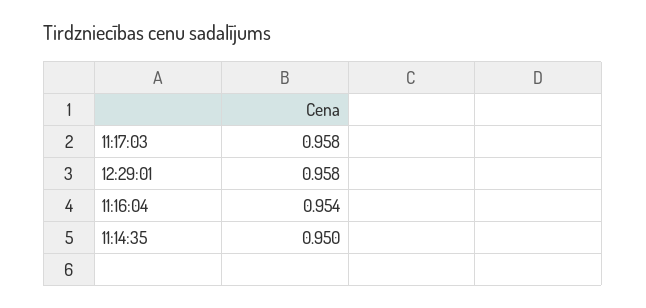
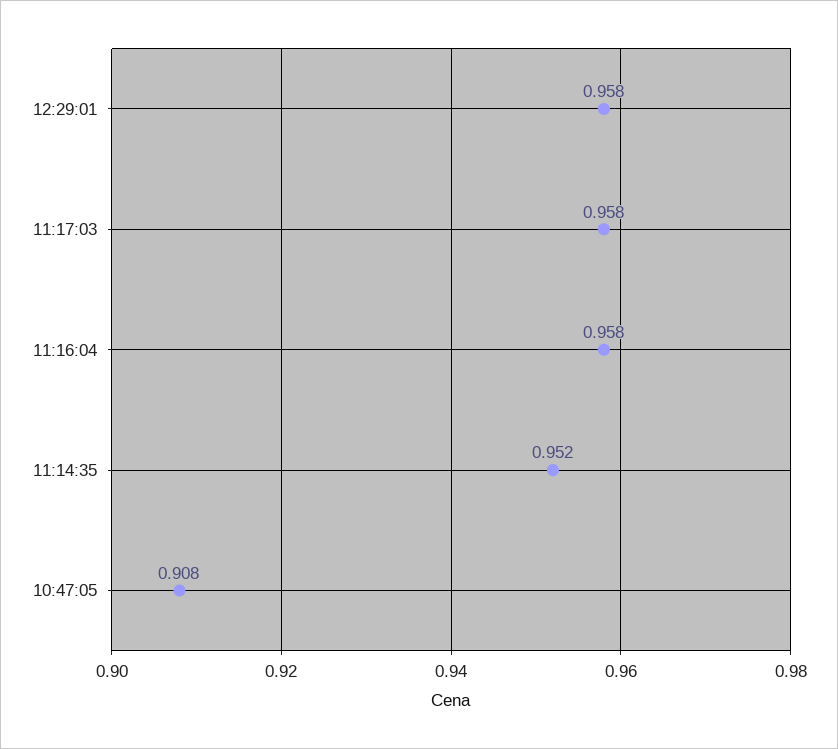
  {
    "11:17:03": 0.958,
    "12:29:01": 0.958,
-   "11:16:04": 0.954,
+   "11:16:04": 0.958,
-   "11:14:35": 0.95
+   "11:14:35": 0.952,
+   "10:47:05": 0.908
  }

